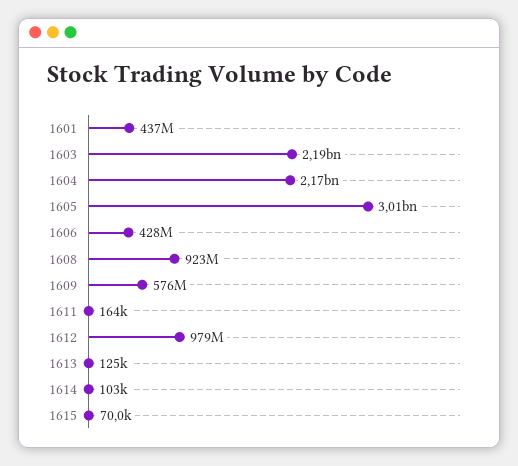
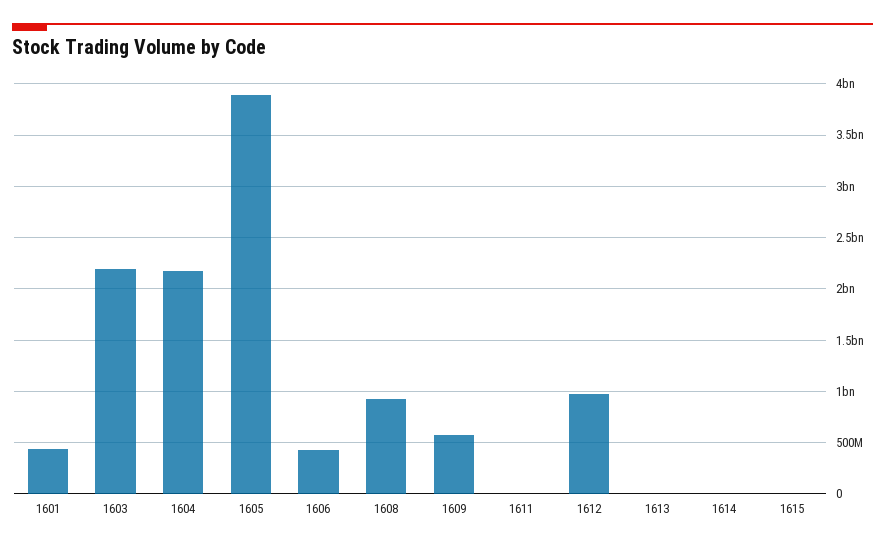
  {
    "1601": 437000000,
    "1603": 2190000000,
    "1604": 2170000000,
-   "1605": 3010000000,
+   "1605": 3900000000,
    "1606": 428000000,
    "1608": 923000000,
    "1609": 576000000,
    "1611": 164000,
    "1612": 979000000,
    "1613": 125000,
    "1614": 103000,
    "1615": 70000
  }

